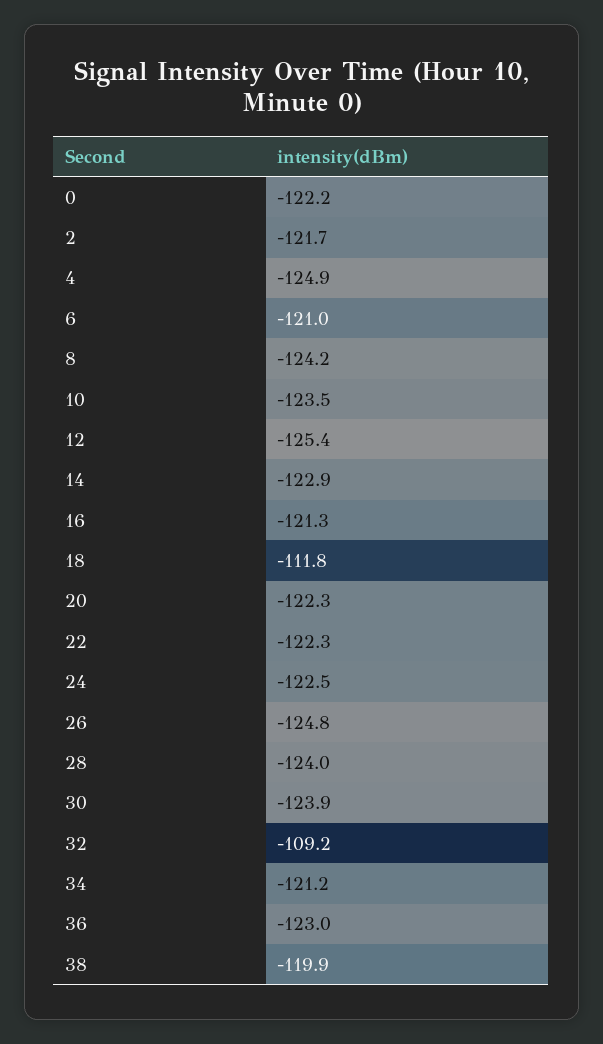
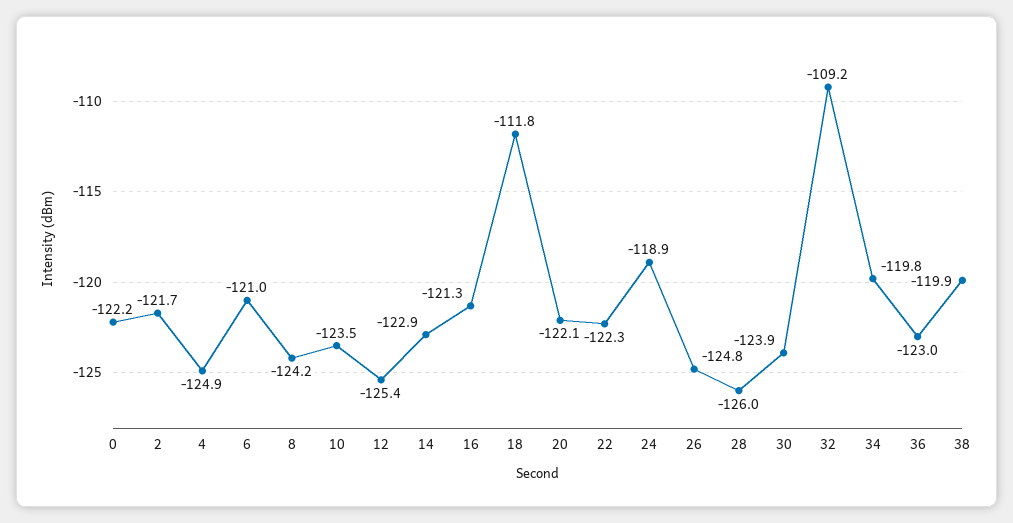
  {
    "0": -122.2,
    "2": -121.7,
    "4": -124.9,
    "6": -121,
    "8": -124.2,
    "10": -123.5,
    "12": -125.4,
    "14": -122.9,
    "16": -121.3,
    "18": -111.8,
-   "20": -122.3,
+   "20": -122.1,
    "22": -122.3,
-   "24": -122.5,
+   "24": -118.9,
    "26": -124.8,
-   "28": -124,
+   "28": -126,
    "30": -123.9,
    "32": -109.2,
-   "34": -121.2,
+   "34": -119.8,
    "36": -123,
    "38": -119.9
  }

